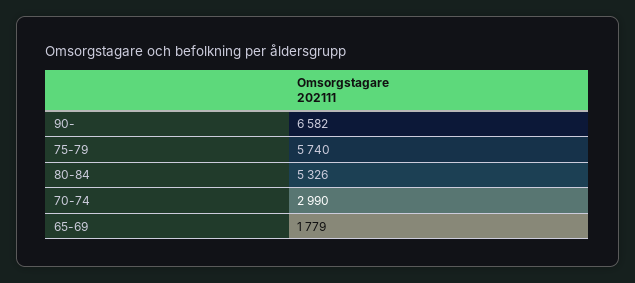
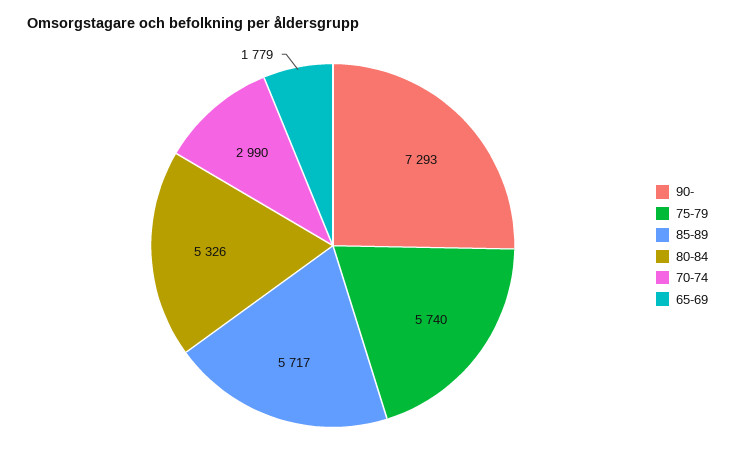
  {
-   "90-": 6582,
+   "90-": 7293,
    "75-79": 5740,
    "80-84": 5326,
    "70-74": 2990,
-   "65-69": 1779
+   "65-69": 1779,
+   "85-89": 5717
  }

